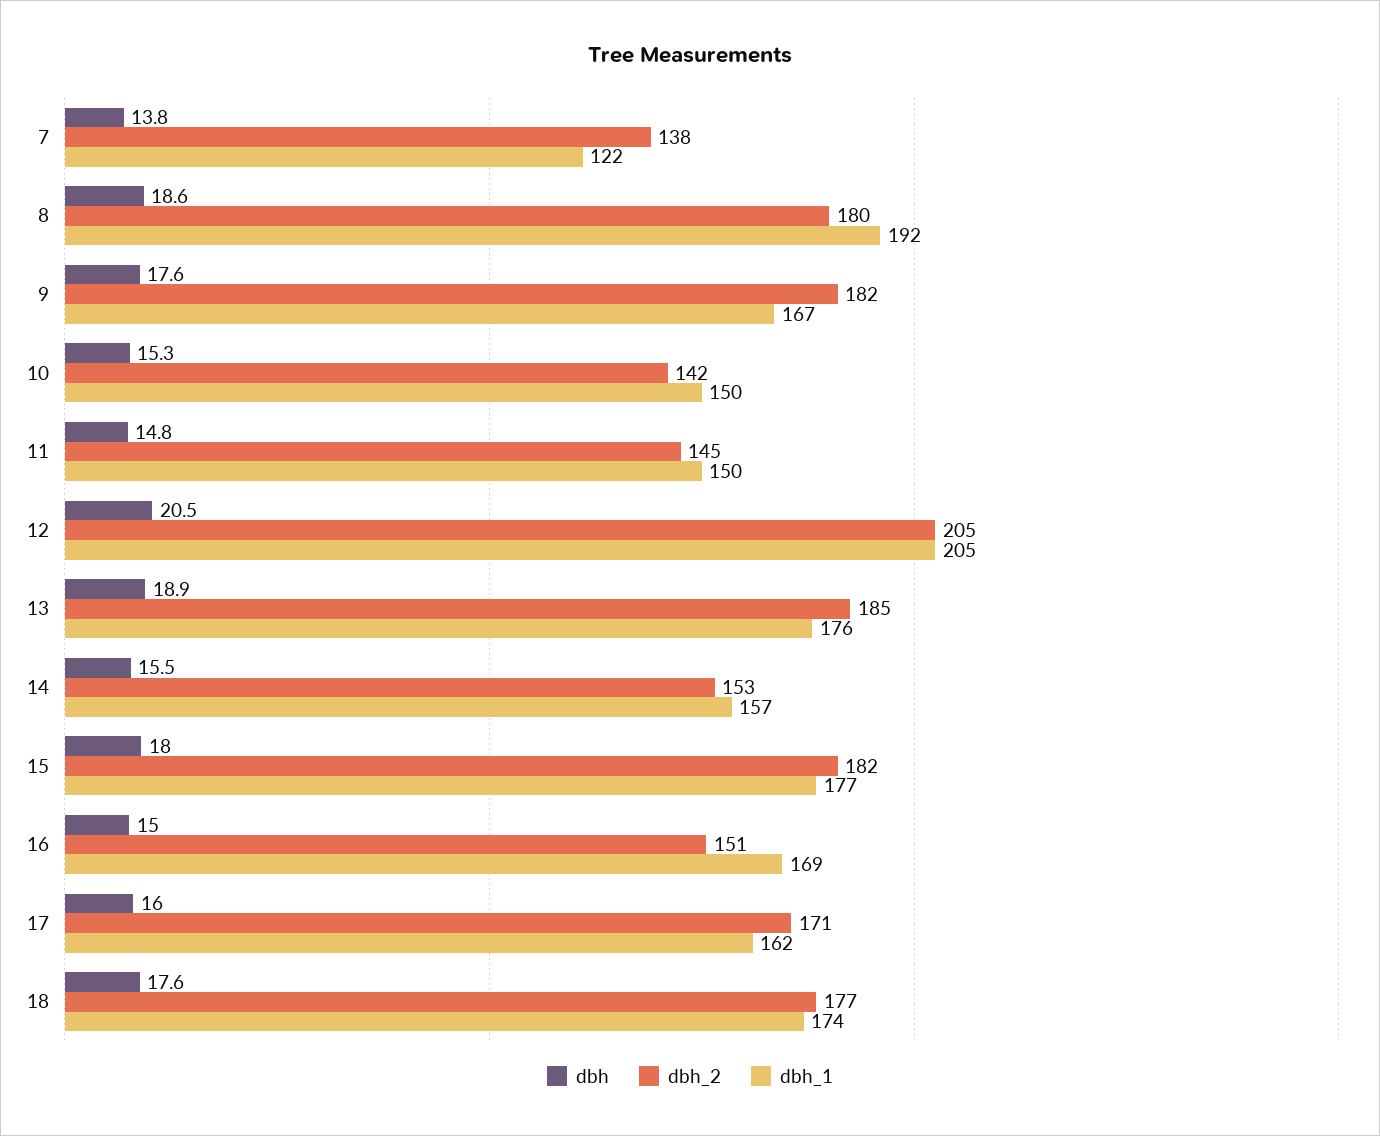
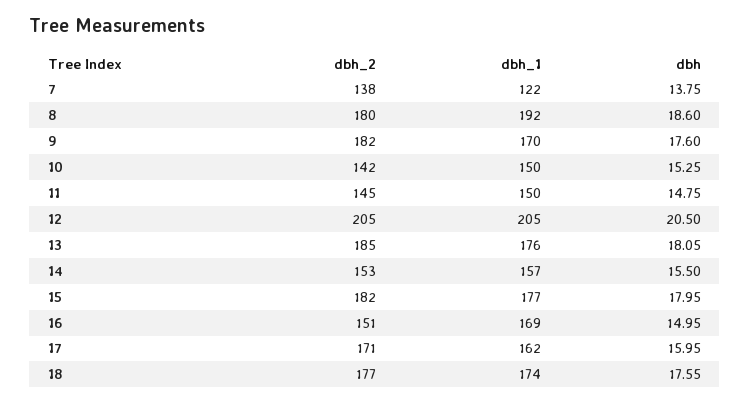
  {
    "dbh": {
      "7": 13.75,
      "8": 18.6,
      "9": 17.6,
      "10": 15.25,
      "11": 14.75,
      "12": 20.5,
-     "13": 18.9,
+     "13": 18.05,
      "14": 15.5,
      "15": 17.95,
      "16": 14.95,
      "17": 15.95,
      "18": 17.55
    },
    "dbh_2": {
      "7": 138,
      "8": 180,
      "9": 182,
      "10": 142,
      "11": 145,
      "12": 205,
      "13": 185,
      "14": 153,
      "15": 182,
      "16": 151,
      "17": 171,
      "18": 177
    },
    "dbh_1": {
      "7": 122,
      "8": 192,
-     "9": 167,
+     "9": 170,
      "10": 150,
      "11": 150,
      "12": 205,
      "13": 176,
      "14": 157,
      "15": 177,
      "16": 169,
      "17": 162,
      "18": 174
    }
  }

